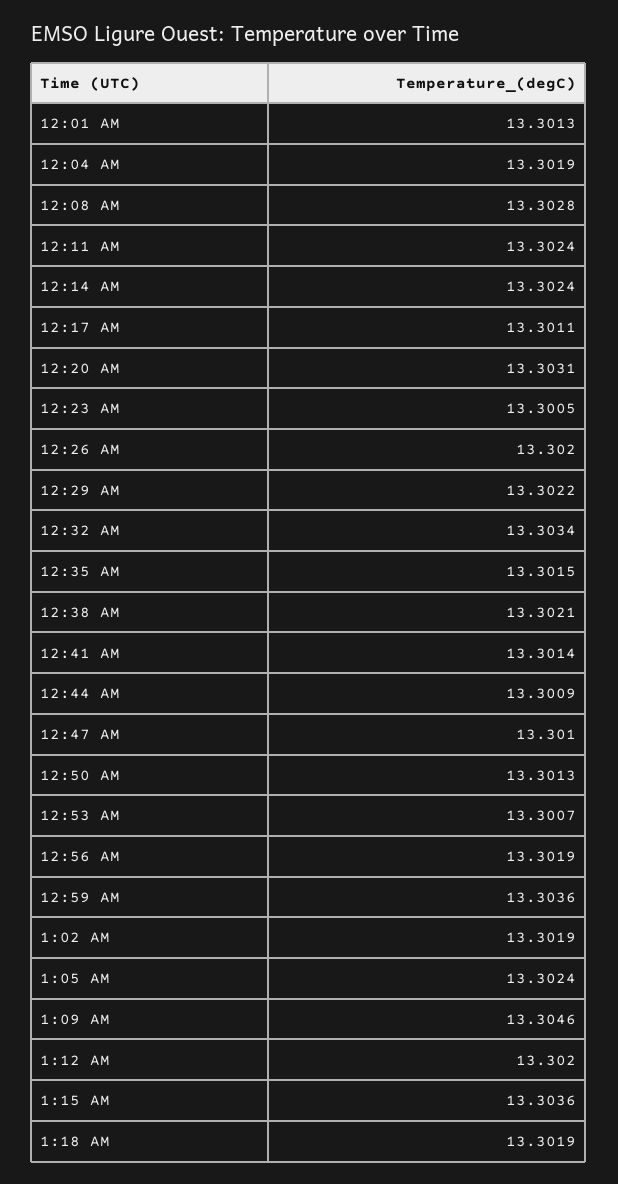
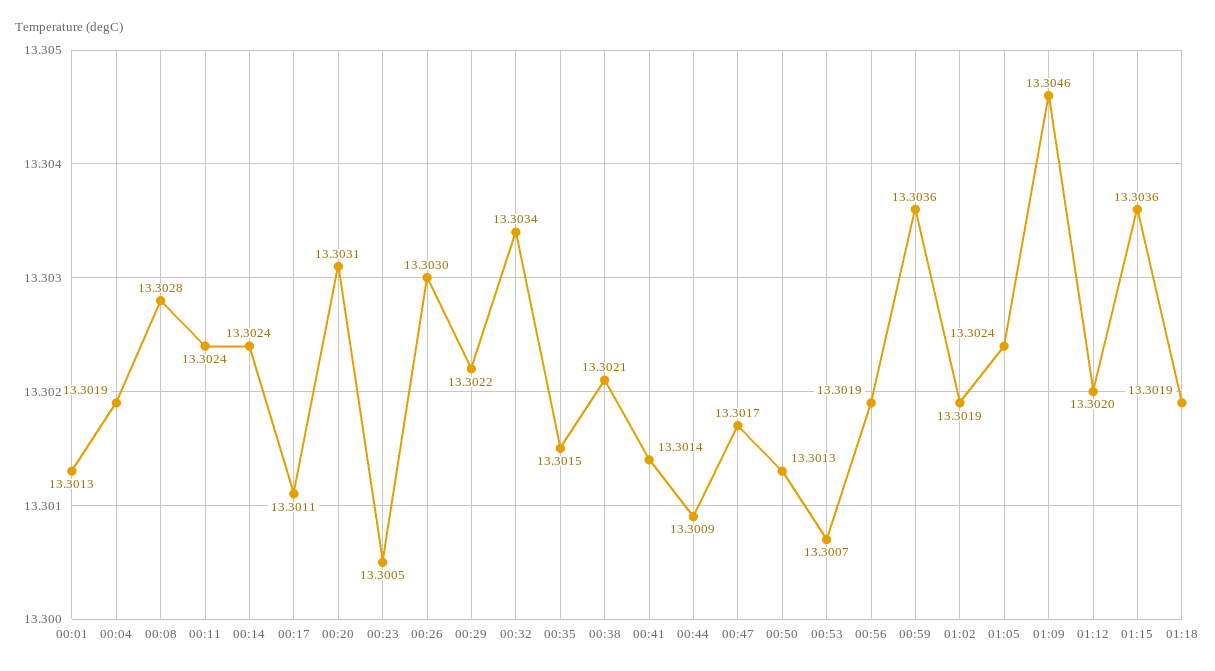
  {
    "12:01 AM": 13.3013,
    "12:04 AM": 13.3019,
    "12:08 AM": 13.3028,
    "12:11 AM": 13.3024,
    "12:14 AM": 13.3024,
    "12:17 AM": 13.3011,
    "12:20 AM": 13.3031,
    "12:23 AM": 13.3005,
-   "12:26 AM": 13.302,
+   "12:26 AM": 13.303,
    "12:29 AM": 13.3022,
    "12:32 AM": 13.3034,
    "12:35 AM": 13.3015,
    "12:38 AM": 13.3021,
    "12:41 AM": 13.3014,
    "12:44 AM": 13.3009,
-   "12:47 AM": 13.301,
+   "12:47 AM": 13.3017,
    "12:50 AM": 13.3013,
    "12:53 AM": 13.3007,
    "12:56 AM": 13.3019,
    "12:59 AM": 13.3036,
    "1:02 AM": 13.3019,
    "1:05 AM": 13.3024,
    "1:09 AM": 13.3046,
    "1:12 AM": 13.302,
    "1:15 AM": 13.3036,
    "1:18 AM": 13.3019
  }

